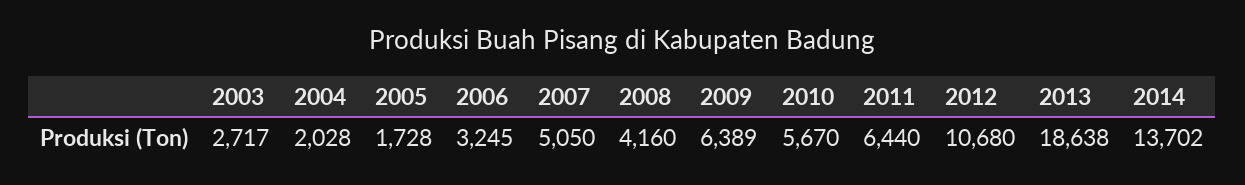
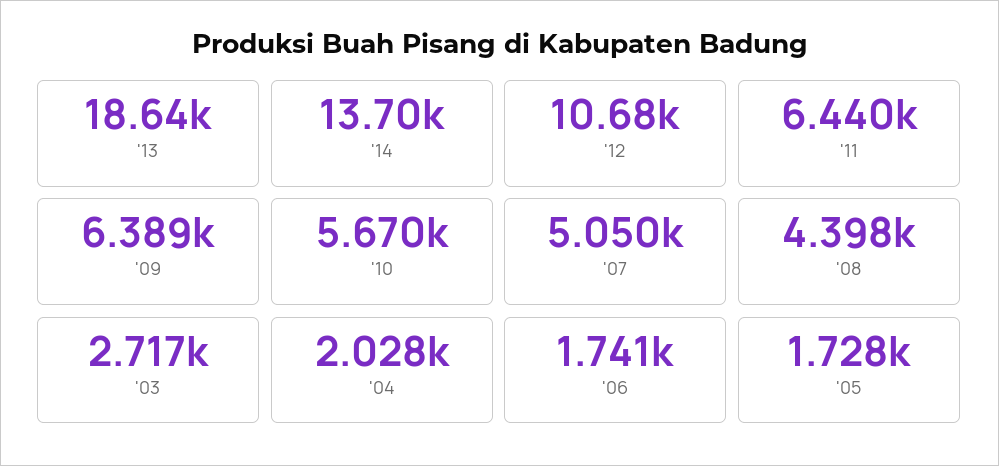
  {
    "2003": 2717,
    "2004": 2028,
    "2005": 1728,
-   "2006": 3245,
+   "2006": 1741,
    "2007": 5050,
-   "2008": 4160,
+   "2008": 4398,
    "2009": 6389,
    "2010": 5670,
    "2011": 6440,
    "2012": 10680,
    "2013": 18638,
    "2014": 13702
  }

